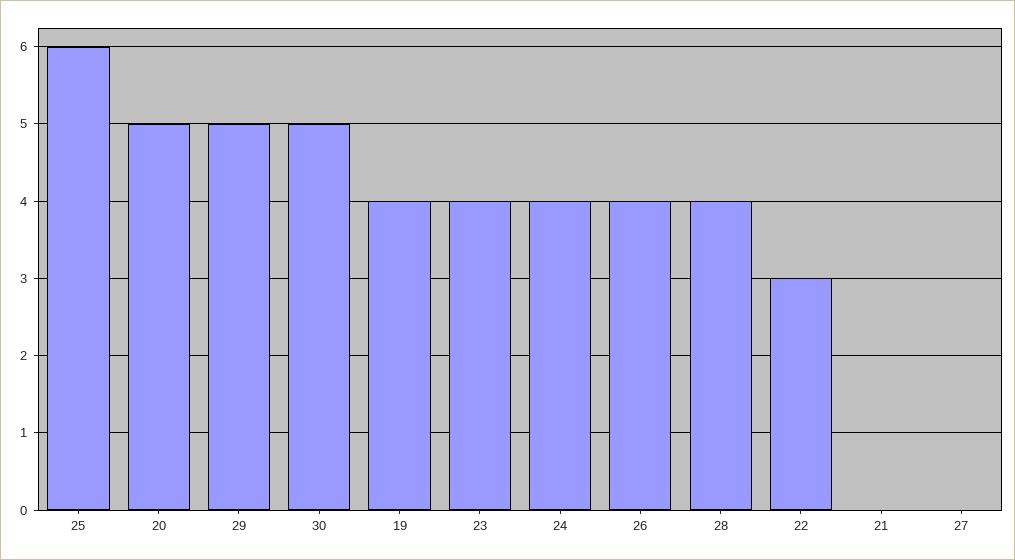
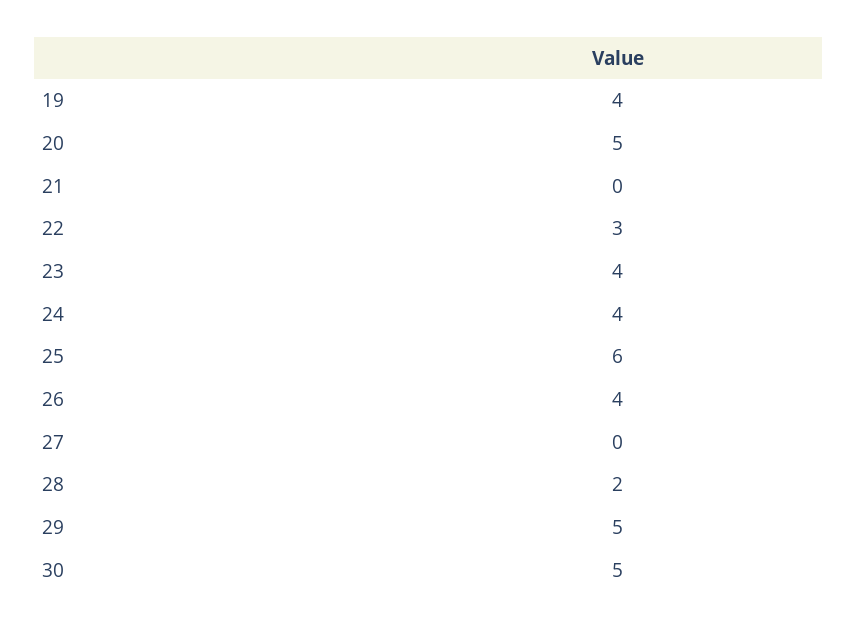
  {
    "25": 6,
    "20": 5,
    "29": 5,
    "30": 5,
    "19": 4,
    "23": 4,
    "24": 4,
    "26": 4,
-   "28": 4,
+   "28": 2,
    "22": 3,
    "21": 0,
    "27": 0
  }

